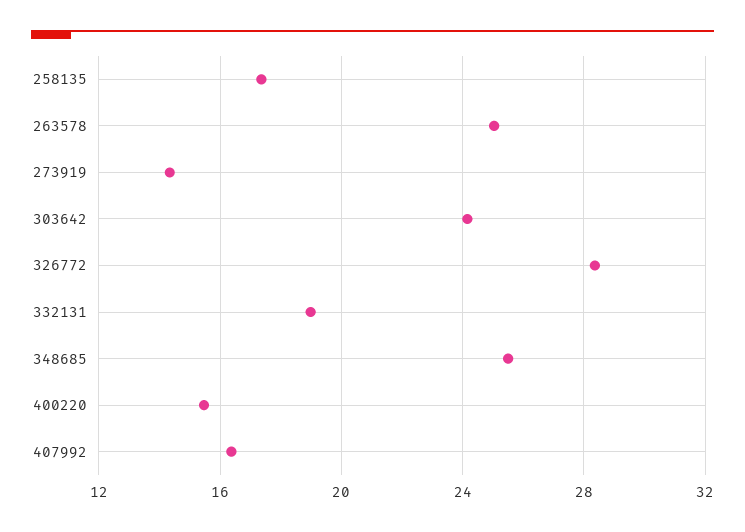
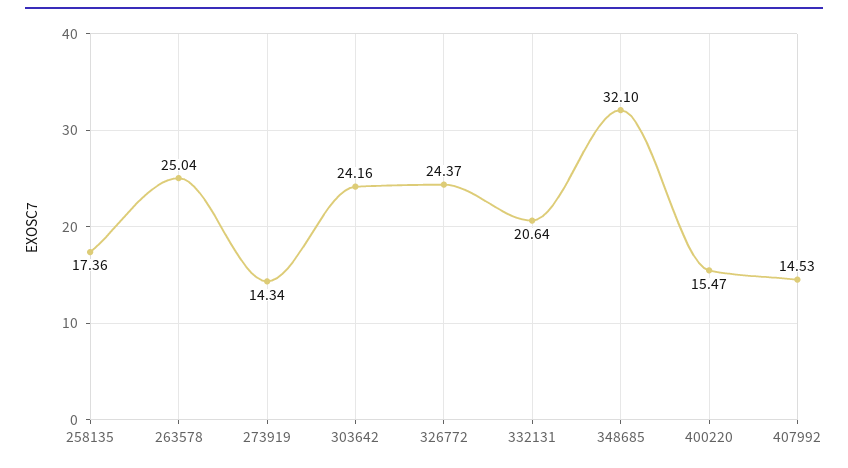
  {
    "258135": 17.36,
    "263578": 25.04,
    "273919": 14.34,
    "303642": 24.16,
-   "326772": 28.5,
+   "326772": 24.37,
-   "332131": 19,
+   "332131": 20.64,
-   "348685": 25.5,
+   "348685": 32.1,
    "400220": 15.47,
-   "407992": 16.5
+   "407992": 14.53
  }

